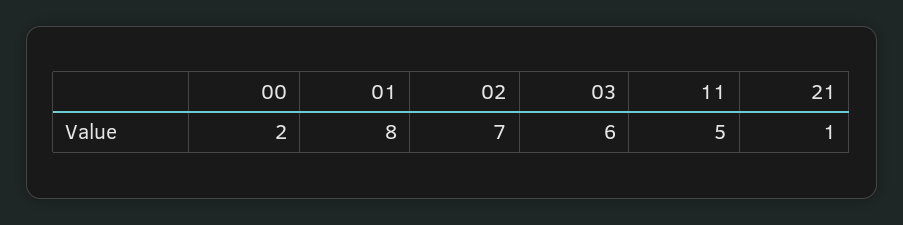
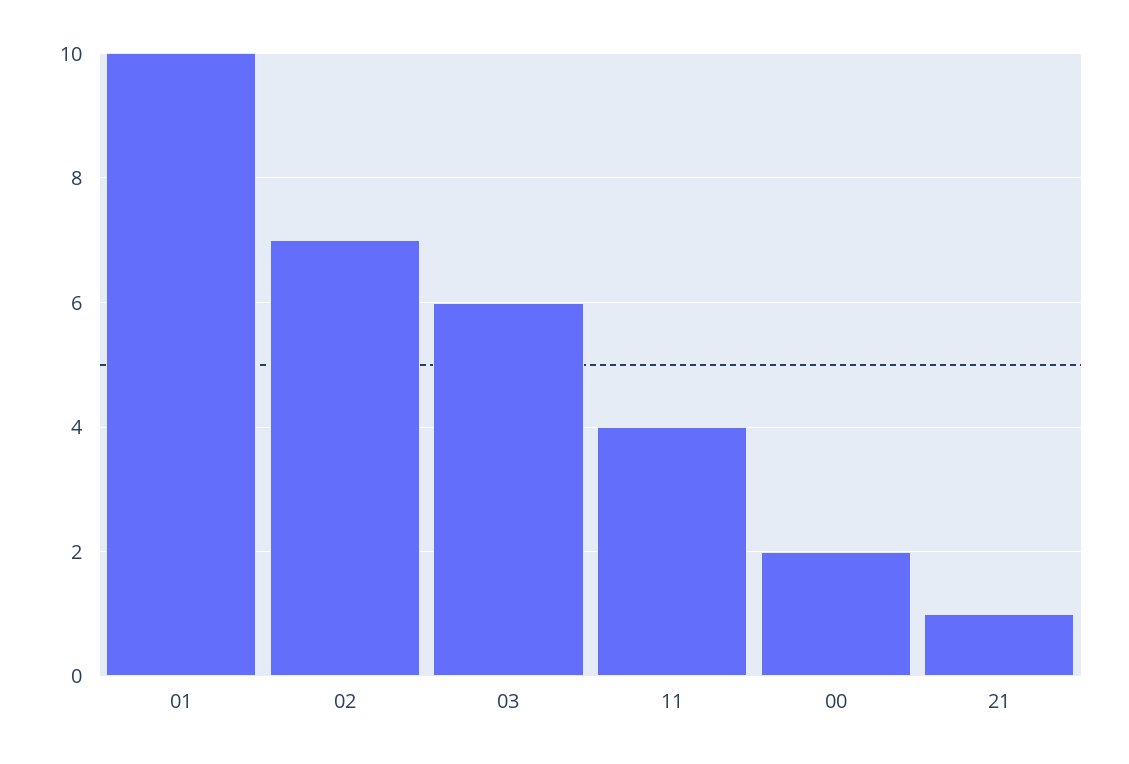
  {
    "00": 2,
-   "01": 8,
+   "01": 10,
    "02": 7,
    "03": 6,
-   "11": 5,
+   "11": 4,
    "21": 1
  }

